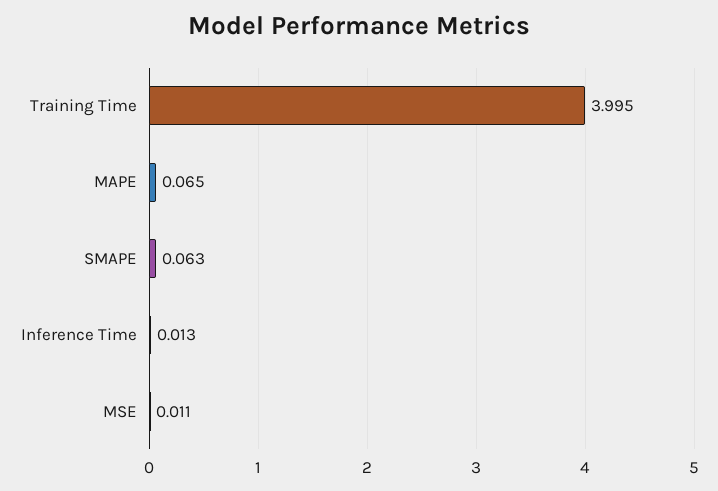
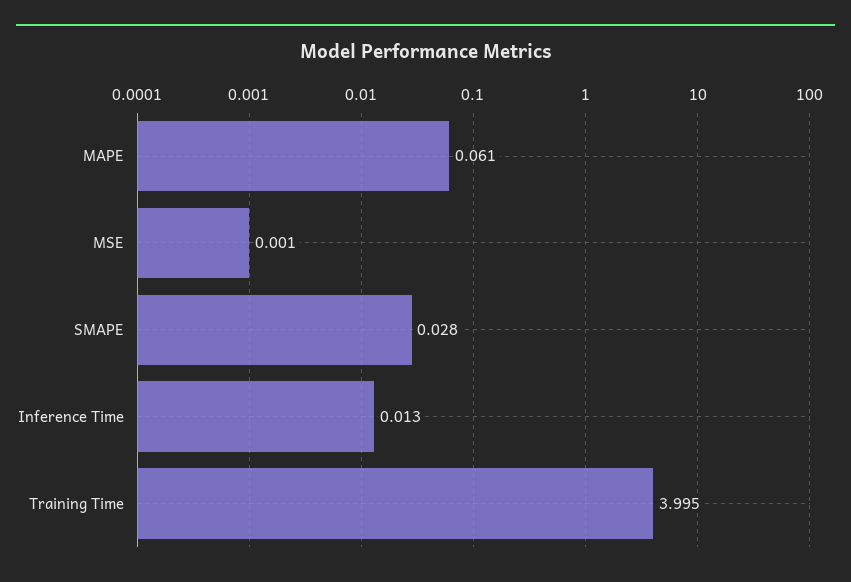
  {
    "Training Time": 3.995,
-   "MAPE": 0.065,
+   "MAPE": 0.061,
-   "SMAPE": 0.063,
+   "SMAPE": 0.028,
    "Inference Time": 0.013,
-   "MSE": 0.011
+   "MSE": 0.001
  }

